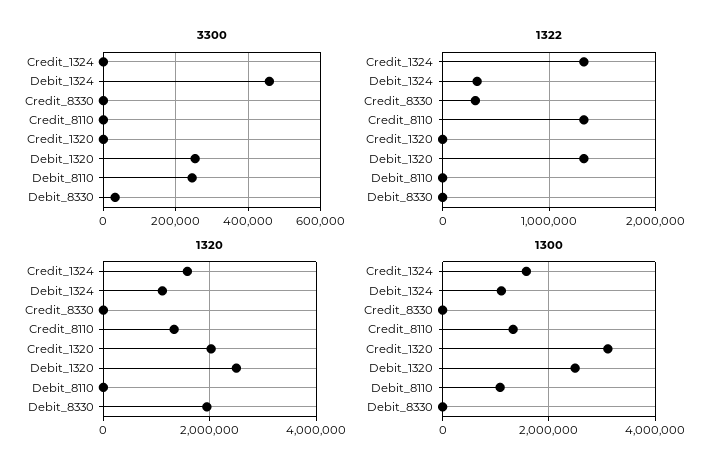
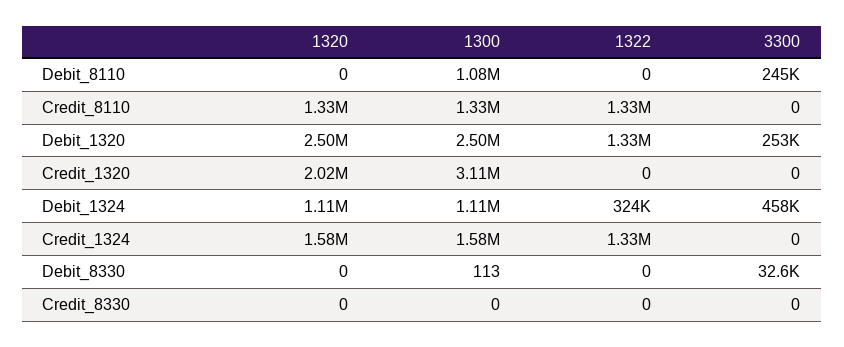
  {
    "3300": {
      "Credit_1324": 0,
      "Debit_1324": 458000,
      "Credit_8330": 0,
      "Credit_8110": 0,
      "Credit_1320": 0,
      "Debit_1320": 253000,
      "Debit_8110": 245000,
      "Debit_8330": 32600
    },
    "1322": {
      "Credit_1324": 1330000,
      "Debit_1324": 324000,
-     "Credit_8330": 300000,
+     "Credit_8330": 0,
      "Credit_8110": 1330000,
      "Credit_1320": 0,
      "Debit_1320": 1330000,
      "Debit_8110": 0,
      "Debit_8330": 0
    },
    "1320": {
      "Credit_1324": 1580000,
      "Debit_1324": 1110000,
      "Credit_8330": 0,
      "Credit_8110": 1330000,
      "Credit_1320": 2020000,
      "Debit_1320": 2500000,
      "Debit_8110": 0,
-     "Debit_8330": 2000000
+     "Debit_8330": 0
    },
    "1300": {
      "Credit_1324": 1580000,
      "Debit_1324": 1110000,
      "Credit_8330": 0,
      "Credit_8110": 1330000,
      "Credit_1320": 3110000,
      "Debit_1320": 2500000,
      "Debit_8110": 1080000,
      "Debit_8330": 113
    }
  }

